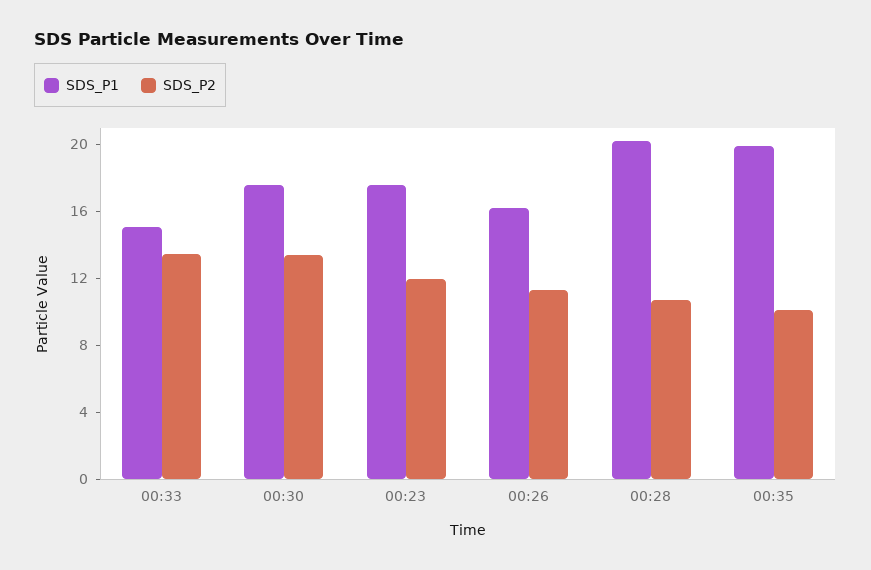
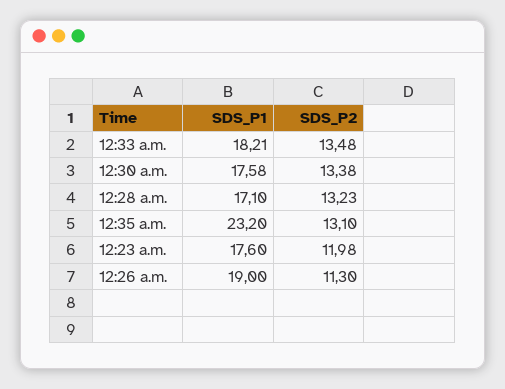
  {
    "SDS_P1": {
-     "00:33": 15,
+     "00:33": 18.21,
      "00:30": 17.58,
      "00:23": 17.6,
-     "00:26": 16,
+     "00:26": 19,
-     "00:28": 20,
+     "00:28": 17.1,
-     "00:35": 20
+     "00:35": 23.2
    },
    "SDS_P2": {
      "00:33": 13.48,
      "00:30": 13.38,
      "00:23": 11.98,
      "00:26": 11.3,
-     "00:28": 11,
+     "00:28": 13.23,
-     "00:35": 10
+     "00:35": 13.1
    }
  }

